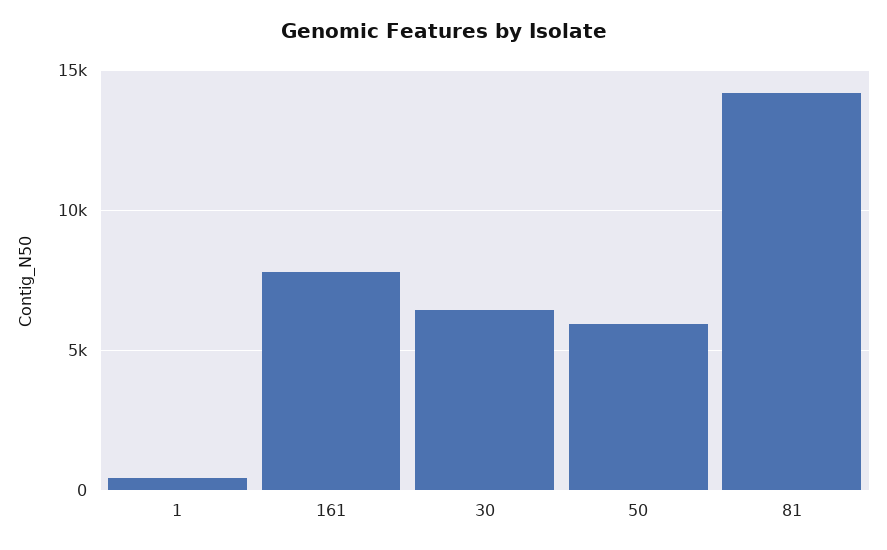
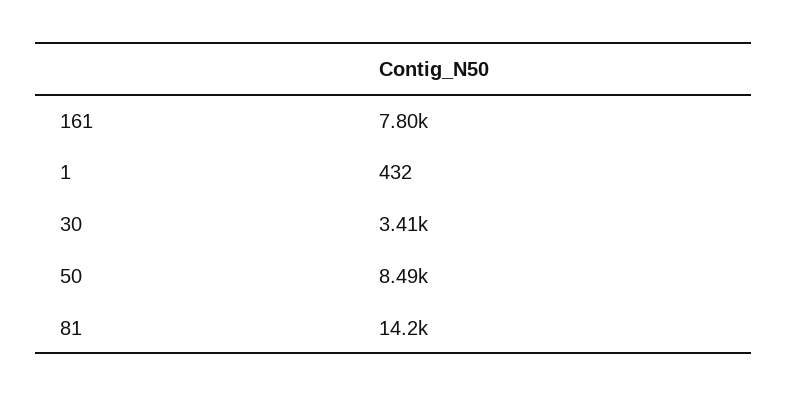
  {
    "1": 432,
    "161": 7800,
-   "30": 6500,
+   "30": 3410,
-   "50": 6000,
+   "50": 8490,
    "81": 14200
  }

